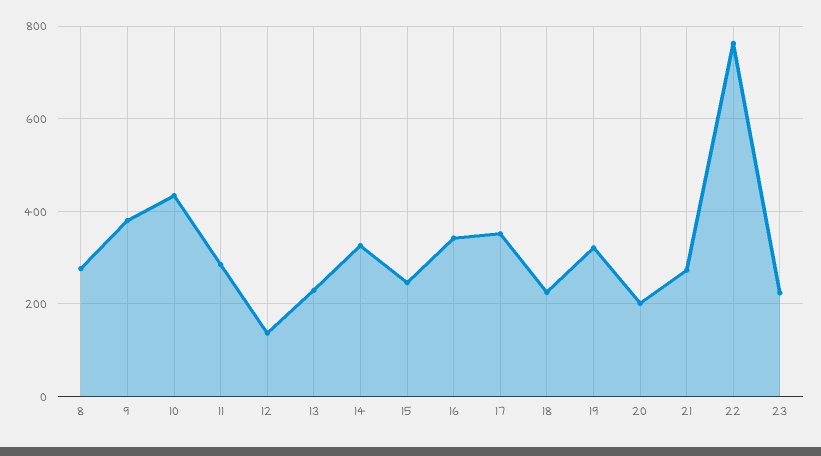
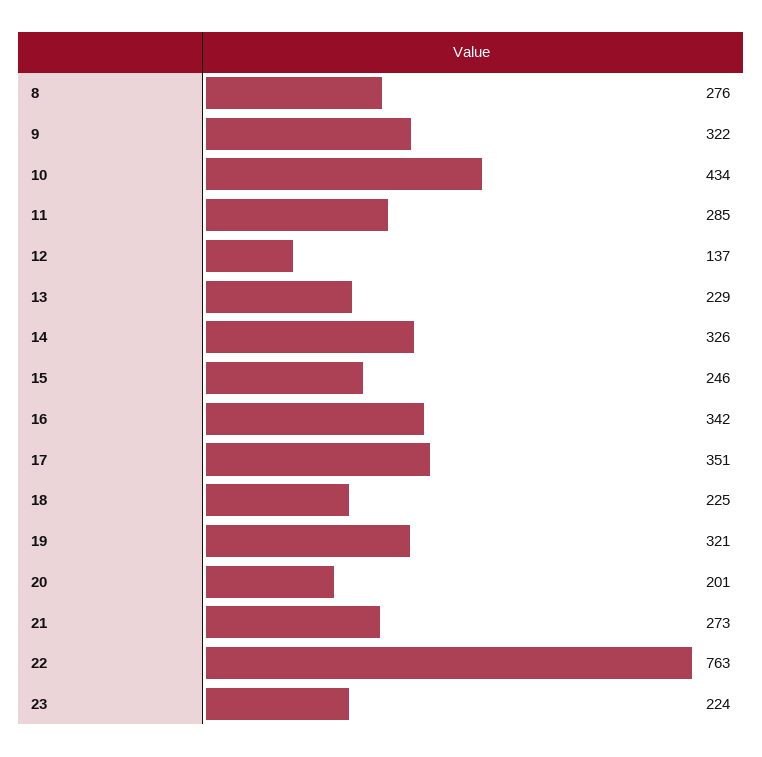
  {
    "8": 276,
-   "9": 380,
+   "9": 322,
    "10": 434,
    "11": 285,
    "12": 137,
    "13": 229,
    "14": 326,
    "15": 246,
    "16": 342,
    "17": 351,
    "18": 225,
    "19": 321,
    "20": 201,
    "21": 273,
    "22": 763,
    "23": 224
  }

